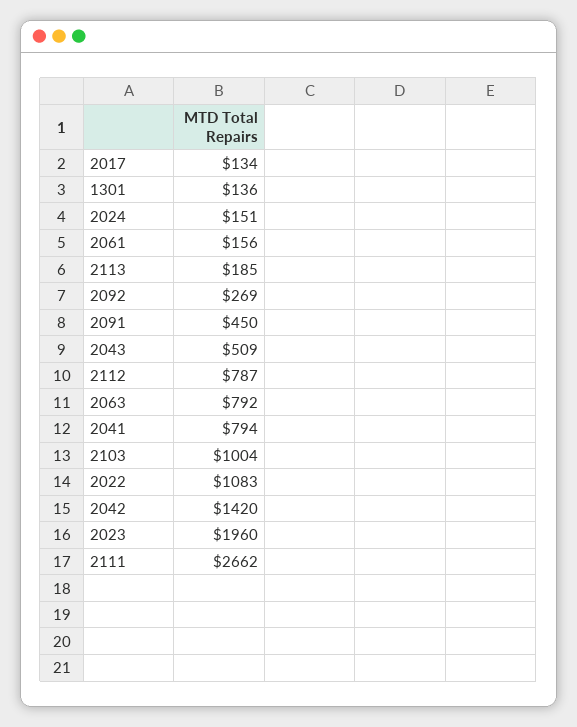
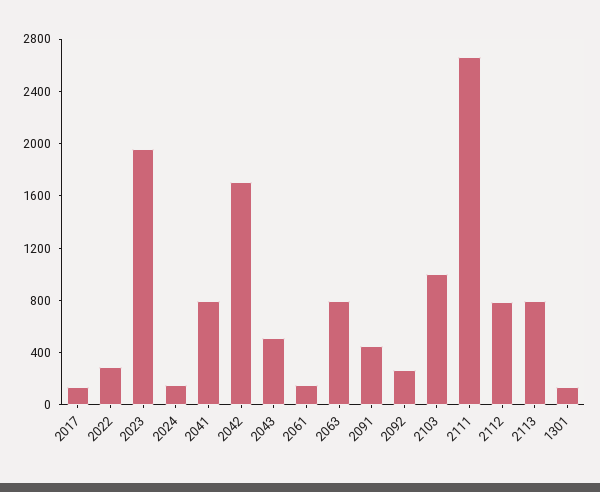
  {
    "2017": 134,
    "1301": 136,
    "2024": 151,
    "2061": 156,
-   "2113": 185,
+   "2113": 800,
    "2092": 269,
    "2091": 450,
    "2043": 509,
    "2112": 787,
    "2063": 792,
    "2041": 794,
    "2103": 1004,
-   "2022": 1083,
+   "2022": 300,
-   "2042": 1420,
+   "2042": 1700,
    "2023": 1960,
    "2111": 2662
  }

